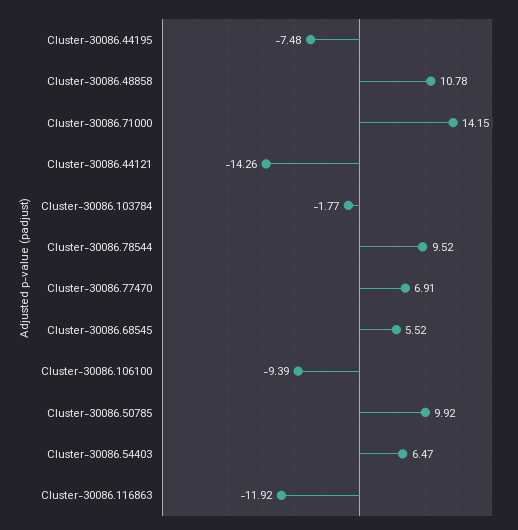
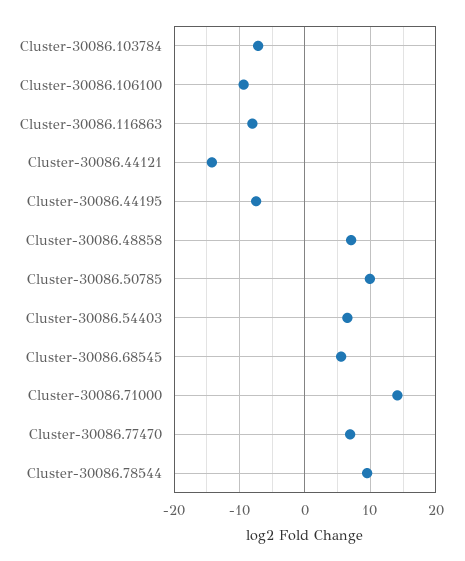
  {
    "Cluster-30086.44195": -7.48,
-   "Cluster-30086.48858": 10.78,
+   "Cluster-30086.48858": 7,
    "Cluster-30086.71000": 14.15,
    "Cluster-30086.44121": -14.26,
-   "Cluster-30086.103784": -1.77,
+   "Cluster-30086.103784": -7,
    "Cluster-30086.78544": 9.52,
    "Cluster-30086.77470": 6.91,
    "Cluster-30086.68545": 5.52,
    "Cluster-30086.106100": -9.39,
    "Cluster-30086.50785": 9.92,
    "Cluster-30086.54403": 6.47,
-   "Cluster-30086.116863": -11.92
+   "Cluster-30086.116863": -8
  }

